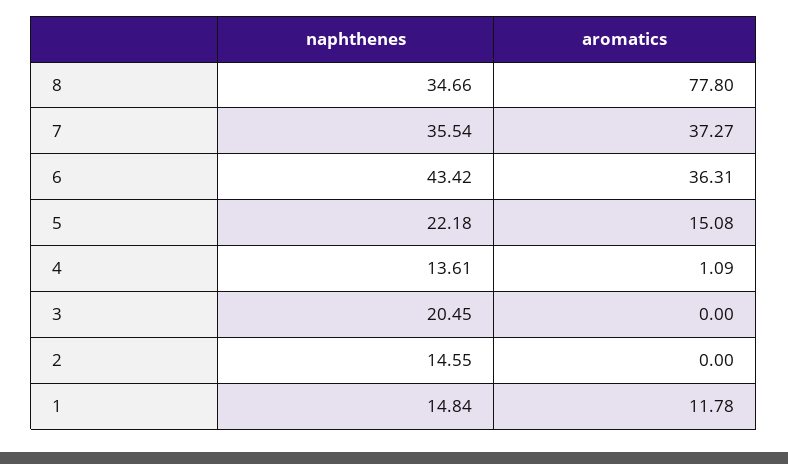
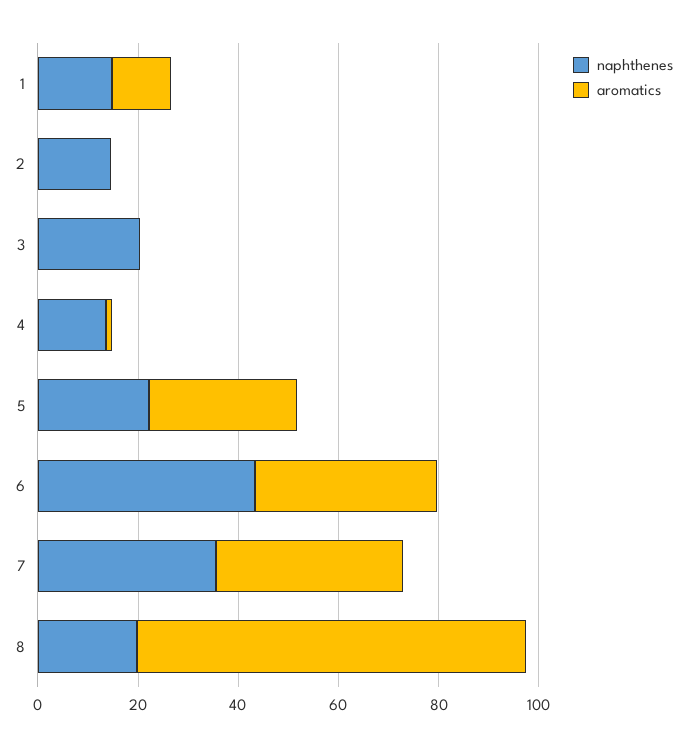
  {
    "naphthenes": {
-     "8": 34.66,
+     "8": 20,
      "7": 35.54,
      "6": 43.42,
      "5": 22.18,
      "4": 13.61,
      "3": 20.45,
      "2": 14.55,
      "1": 14.84
    },
    "aromatics": {
      "8": 77.8,
      "7": 37.27,
      "6": 36.31,
-     "5": 15.08,
+     "5": 30,
      "4": 1.09,
      "3": 0,
      "2": 0,
      "1": 11.78
    }
  }

